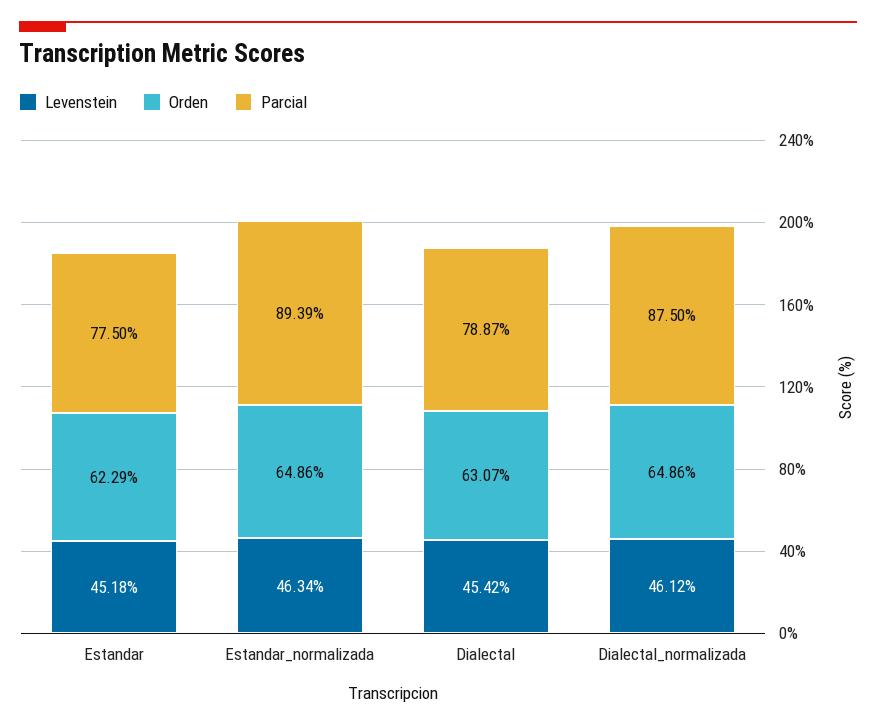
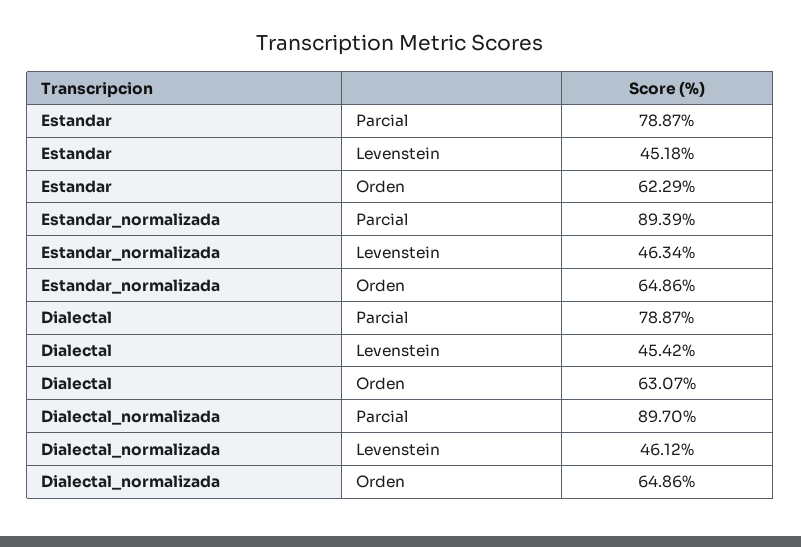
  {
    "Levenstein": {
      "Estandar": 45.18,
      "Estandar_normalizada": 46.34,
      "Dialectal": 45.42,
      "Dialectal_normalizada": 46.12
    },
    "Orden": {
      "Estandar": 62.29,
      "Estandar_normalizada": 64.86,
      "Dialectal": 63.07,
      "Dialectal_normalizada": 64.86
    },
    "Parcial": {
-     "Estandar": 77.5,
+     "Estandar": 78.87,
      "Estandar_normalizada": 89.39,
      "Dialectal": 78.87,
-     "Dialectal_normalizada": 87.5
+     "Dialectal_normalizada": 89.7
    }
  }

